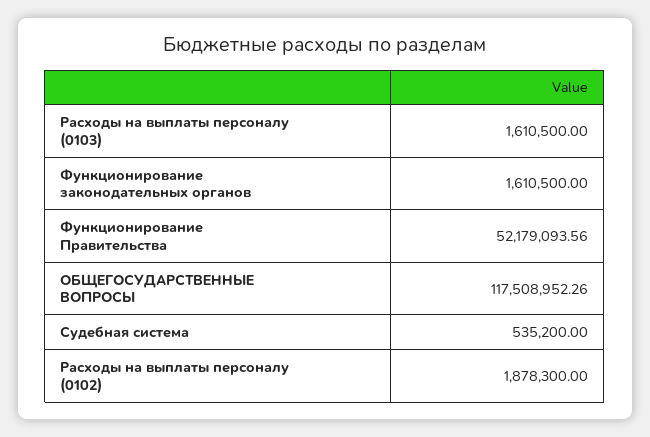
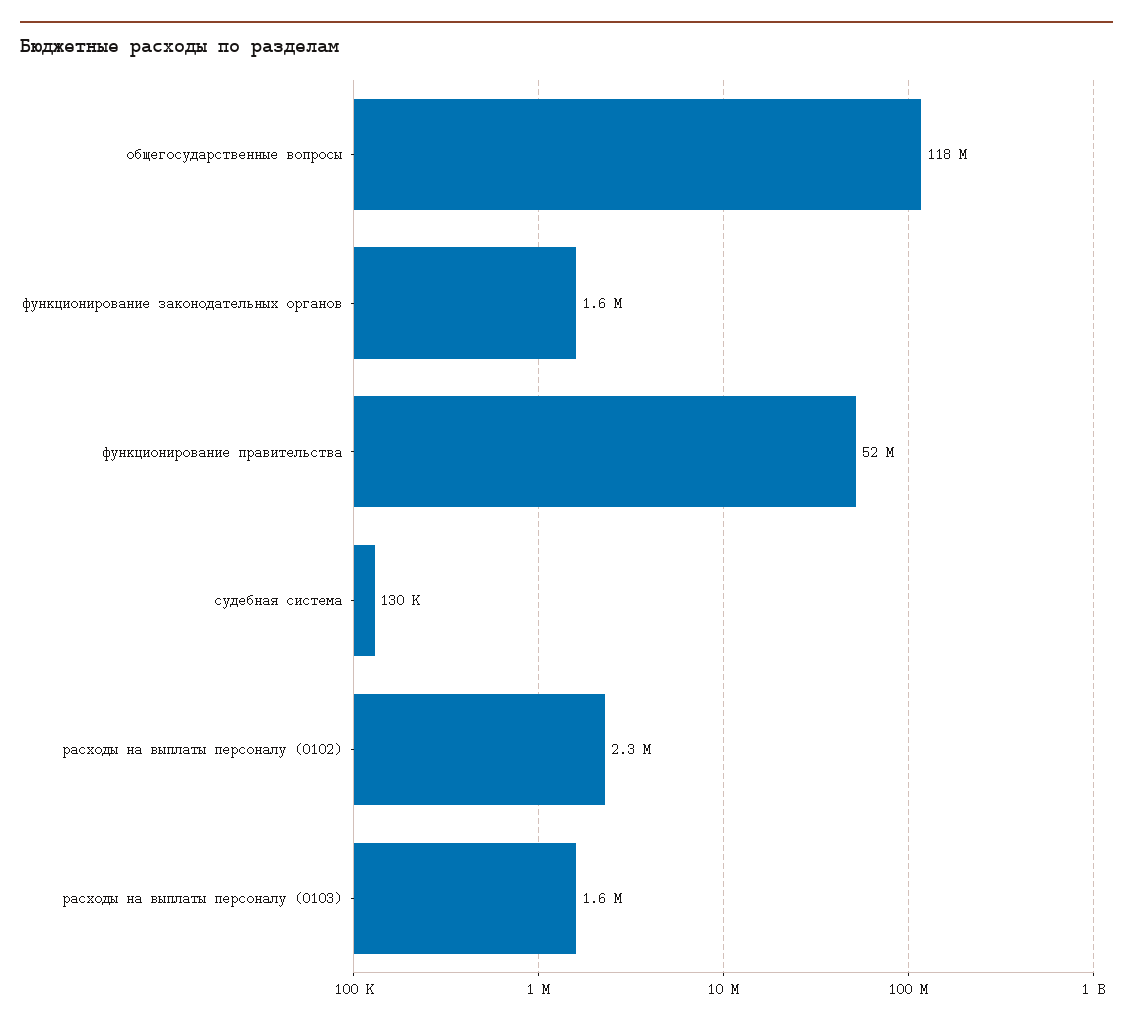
  {
    "Расходы на выплаты персоналу (0103)": 1610500,
    "Функционирование законодательных органов": 1610500,
    "Функционирование Правительства": 52179093.56,
    "ОБЩЕГОСУДАРСТВЕННЫЕ ВОПРОСЫ": 117508952.26,
-   "Судебная система": 535200,
+   "Судебная система": 130000,
-   "Расходы на выплаты персоналу (0102)": 1878300
+   "Расходы на выплаты персоналу (0102)": 2300000
  }

